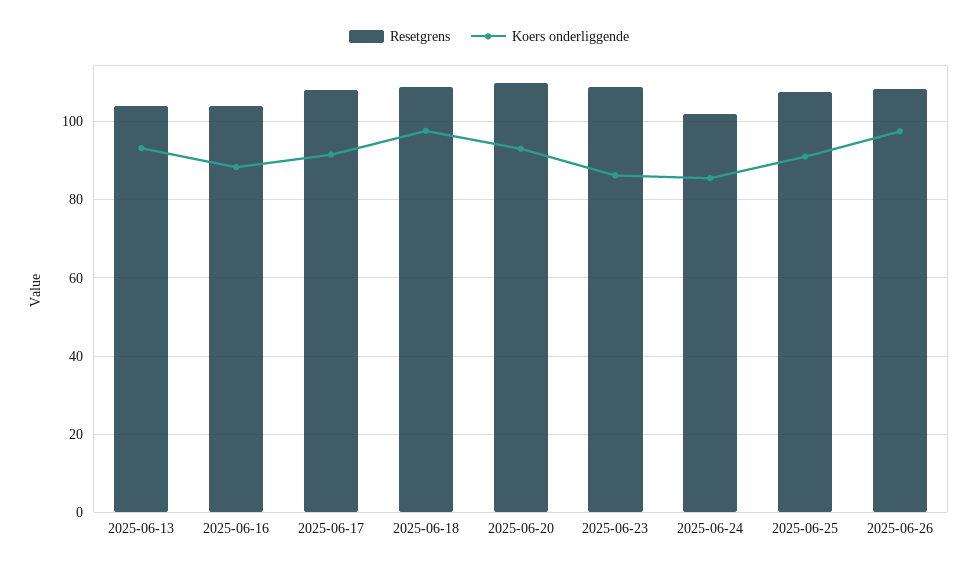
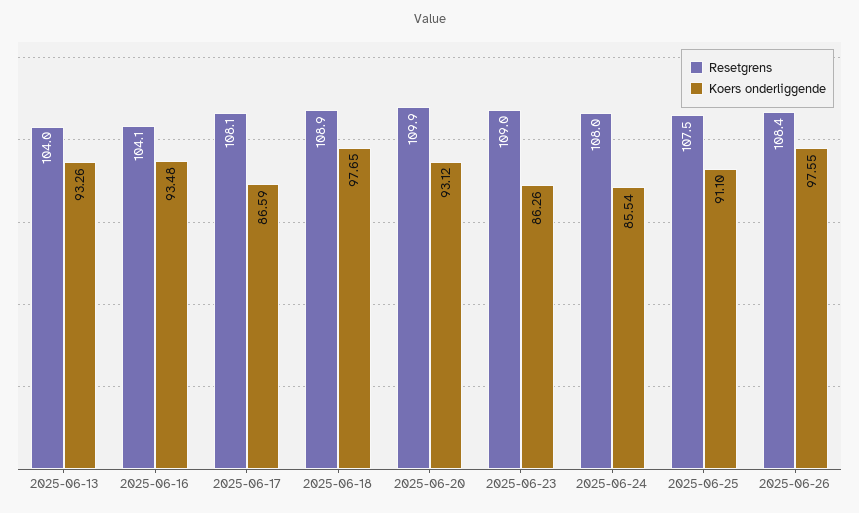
  {
    "Resetgrens": {
      "2025-06-13": 104,
      "2025-06-16": 104.1,
      "2025-06-17": 108.1,
      "2025-06-18": 108.9,
      "2025-06-20": 109.9,
      "2025-06-23": 109,
-     "2025-06-24": 102,
+     "2025-06-24": 108,
      "2025-06-25": 107.5,
      "2025-06-26": 108.4
    },
    "Koers onderliggende": {
      "2025-06-13": 93.26,
-     "2025-06-16": 88,
+     "2025-06-16": 93.48,
-     "2025-06-17": 92,
+     "2025-06-17": 86.59,
      "2025-06-18": 97.65,
      "2025-06-20": 93.12,
      "2025-06-23": 86.26,
      "2025-06-24": 85.54,
      "2025-06-25": 91.1,
      "2025-06-26": 97.55
    }
  }

